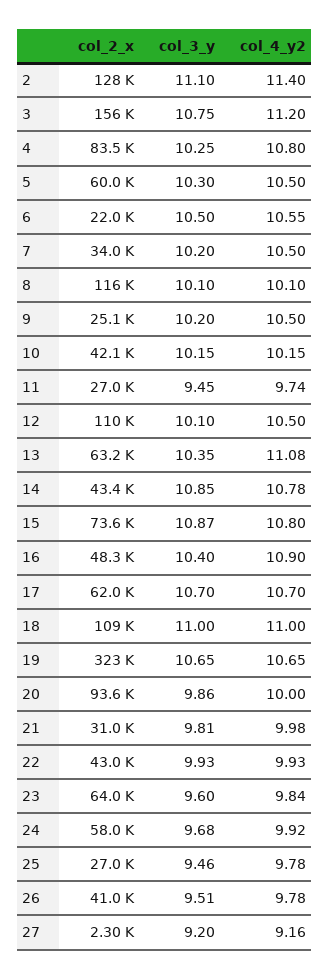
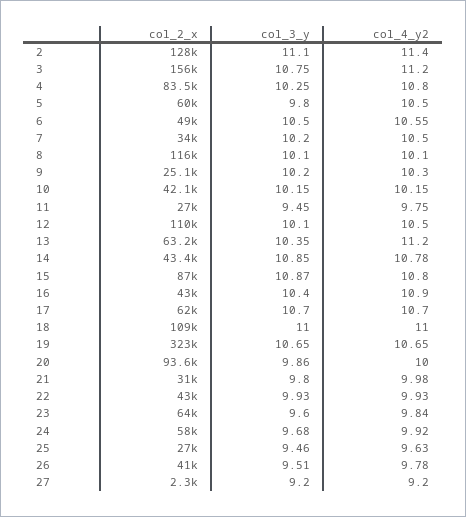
  {
    "col_2_x": {
      "2": 128000,
      "3": 156000,
      "4": 83500,
      "5": 60000,
-     "6": 22000,
+     "6": 49000,
      "7": 34000,
      "8": 116000,
      "9": 25100,
      "10": 42100,
      "11": 27000,
      "12": 110000,
      "13": 63200,
      "14": 43400,
-     "15": 73600,
+     "15": 87000,
-     "16": 48300,
+     "16": 43000,
      "17": 62000,
      "18": 109000,
      "19": 323000,
      "20": 93600,
      "21": 31000,
      "22": 43000,
      "23": 64000,
      "24": 58000,
      "25": 27000,
      "26": 41000,
      "27": 2300
    },
    "col_3_y": {
      "2": 11.1,
      "3": 10.75,
      "4": 10.25,
-     "5": 10.3,
+     "5": 9.8,
      "6": 10.5,
      "7": 10.2,
      "8": 10.1,
      "9": 10.2,
      "10": 10.15,
      "11": 9.45,
      "12": 10.1,
      "13": 10.35,
      "14": 10.85,
      "15": 10.87,
      "16": 10.4,
      "17": 10.7,
      "18": 11,
      "19": 10.65,
      "20": 9.86,
-     "21": 9.81,
+     "21": 9.8,
      "22": 9.93,
      "23": 9.6,
      "24": 9.68,
      "25": 9.46,
      "26": 9.51,
      "27": 9.2
    },
    "col_4_y2": {
      "2": 11.4,
      "3": 11.2,
      "4": 10.8,
      "5": 10.5,
      "6": 10.55,
      "7": 10.5,
      "8": 10.1,
-     "9": 10.5,
+     "9": 10.3,
      "10": 10.15,
-     "11": 9.74,
+     "11": 9.75,
      "12": 10.5,
-     "13": 11.08,
+     "13": 11.2,
      "14": 10.78,
      "15": 10.8,
      "16": 10.9,
      "17": 10.7,
      "18": 11,
      "19": 10.65,
      "20": 10,
      "21": 9.98,
      "22": 9.93,
      "23": 9.84,
      "24": 9.92,
-     "25": 9.78,
+     "25": 9.63,
      "26": 9.78,
-     "27": 9.16
+     "27": 9.2
    }
  }

